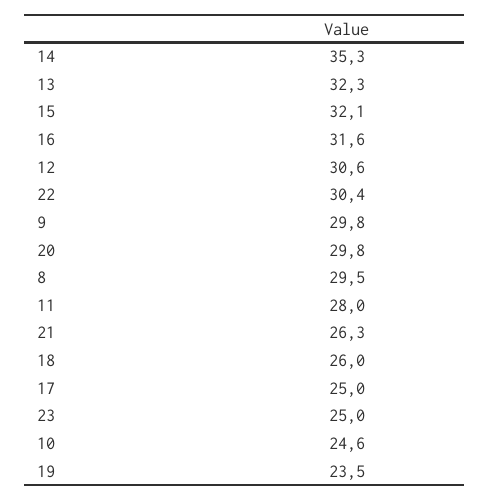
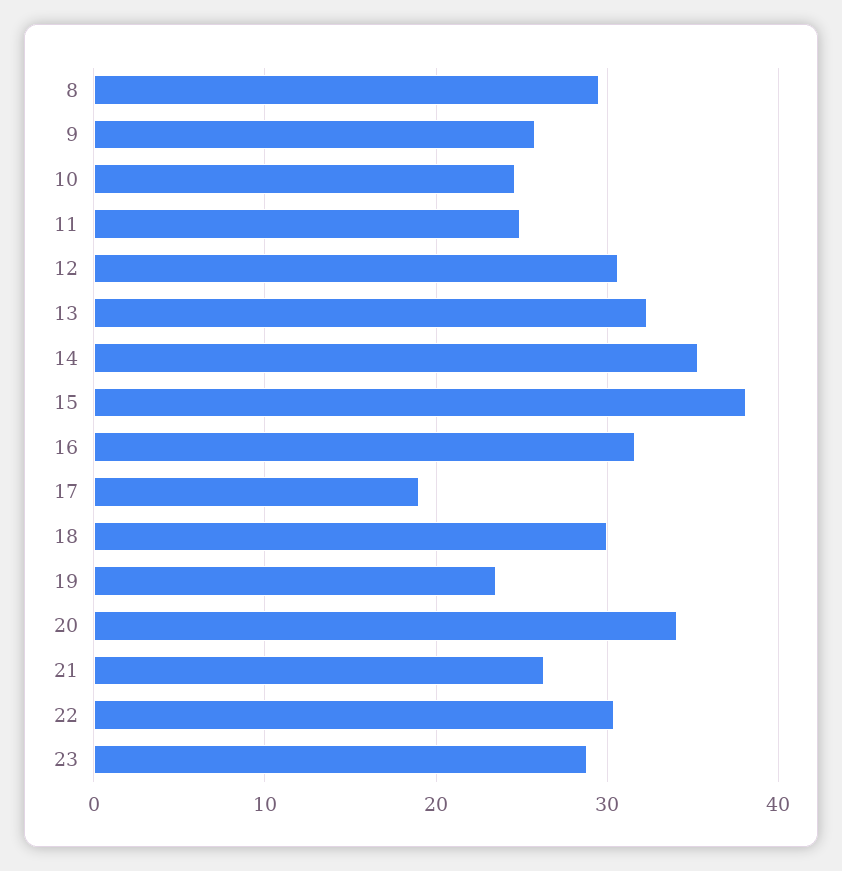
  {
    "14": 35.3,
    "13": 32.3,
-   "15": 32.1,
+   "15": 38,
    "16": 31.6,
    "12": 30.6,
    "22": 30.4,
-   "9": 29.8,
+   "9": 26,
-   "20": 29.8,
+   "20": 34,
    "8": 29.5,
-   "11": 28,
+   "11": 25,
    "21": 26.3,
-   "18": 26,
+   "18": 30,
-   "17": 25,
+   "17": 19,
-   "23": 25,
+   "23": 29,
    "10": 24.6,
    "19": 23.5
  }

